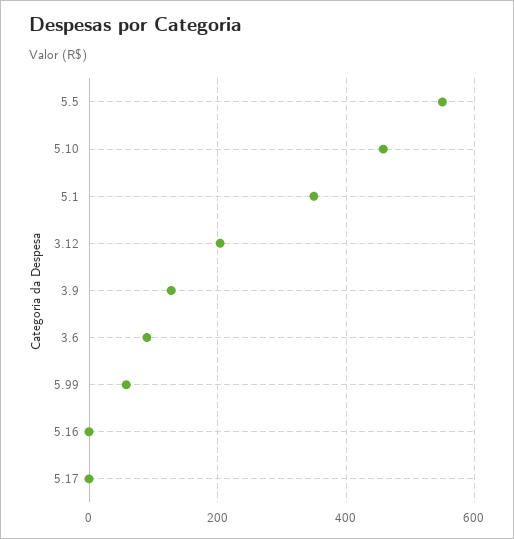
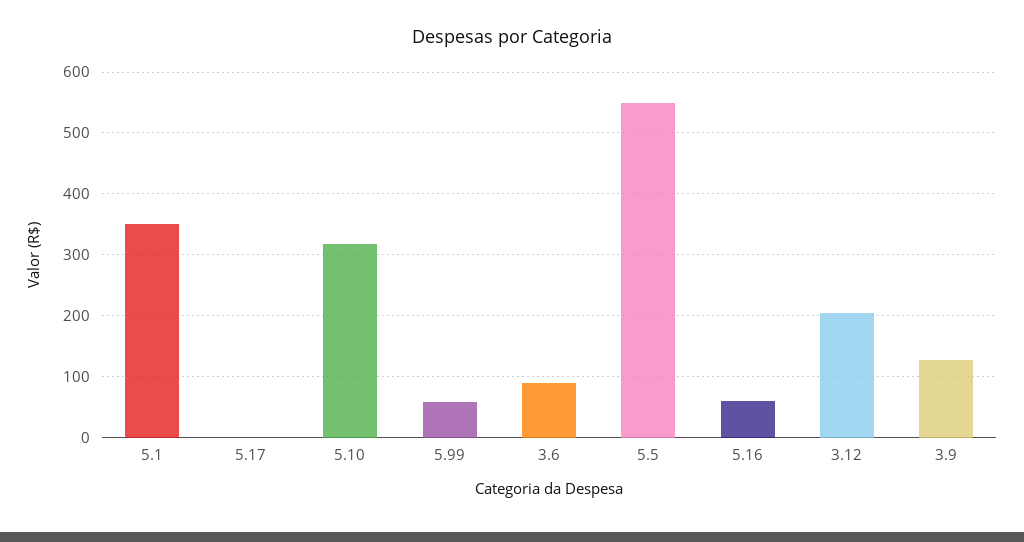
  {
    "5.5": 550,
-   "5.10": 460,
+   "5.10": 320,
    "5.1": 350,
    "3.12": 200,
    "3.9": 130,
    "3.6": 90,
    "5.99": 60,
-   "5.16": 0,
+   "5.16": 60,
    "5.17": 0
  }

